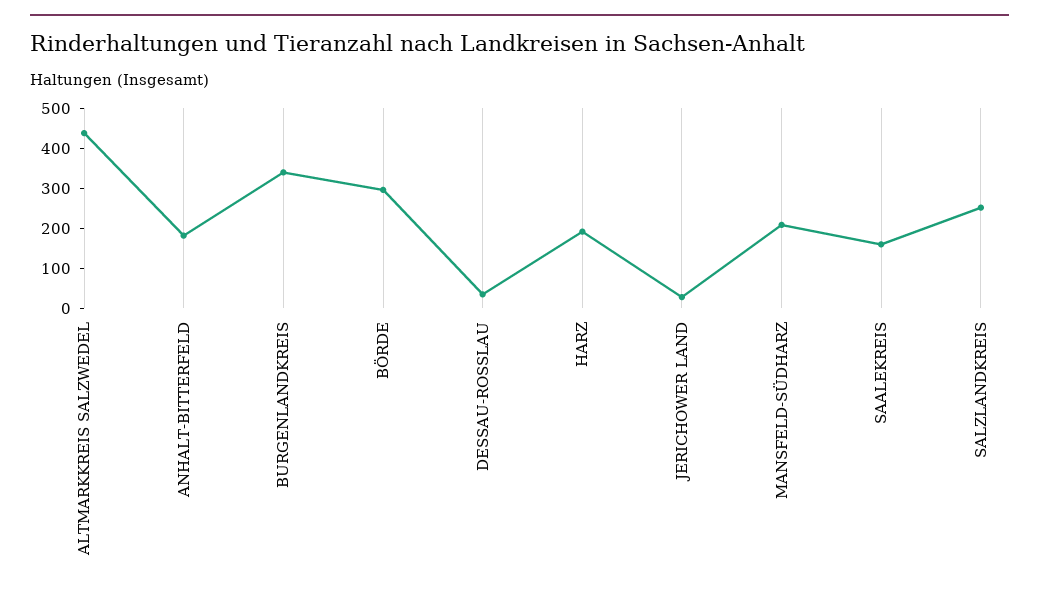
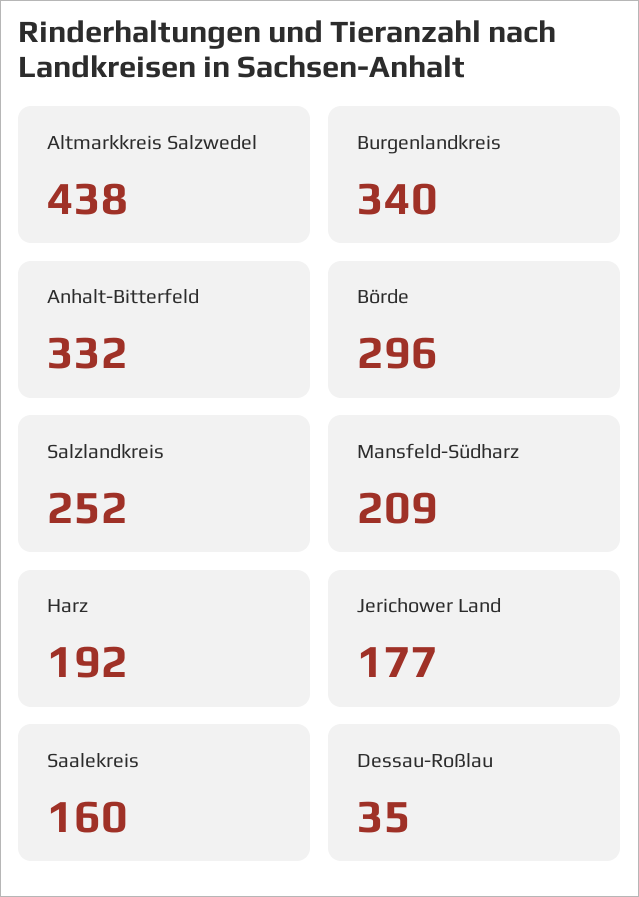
  {
    "ALTMARKKREIS SALZWEDEL": 438,
-   "ANHALT-BITTERFELD": 175,
+   "ANHALT-BITTERFELD": 332,
    "BURGENLANDKREIS": 340,
    "BÖRDE": 296,
    "DESSAU-ROSSLAU": 35,
    "HARZ": 192,
-   "JERICHOWER LAND": 25,
+   "JERICHOWER LAND": 177,
    "MANSFELD-SÜDHARZ": 209,
    "SAALEKREIS": 160,
    "SALZLANDKREIS": 252
  }

